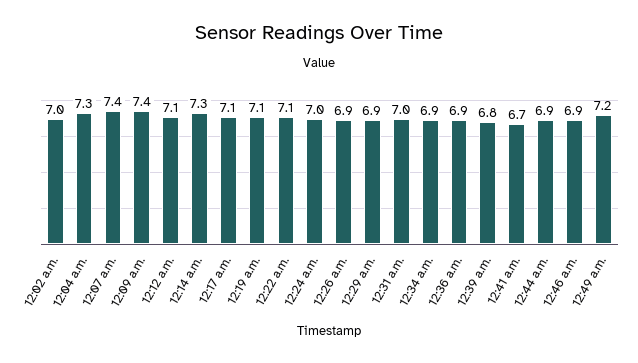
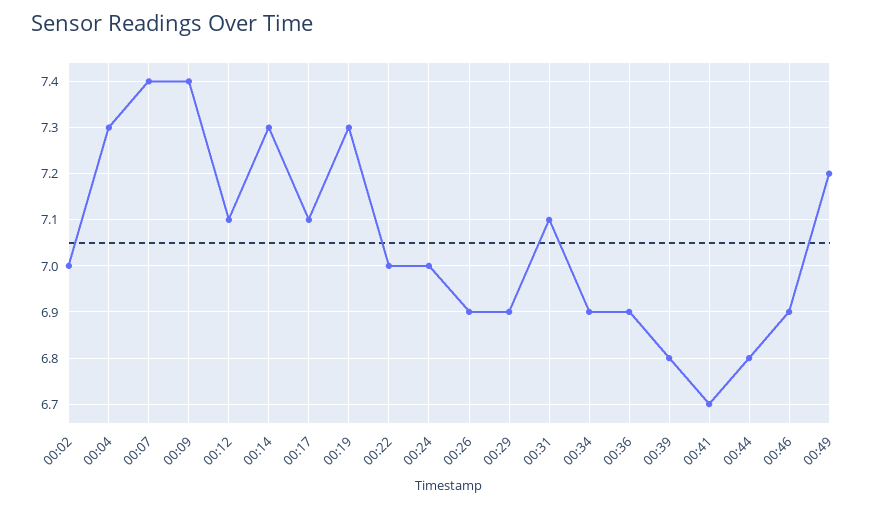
  {
    "12:02 a.m.": 7,
    "12:04 a.m.": 7.3,
    "12:07 a.m.": 7.4,
    "12:09 a.m.": 7.4,
    "12:12 a.m.": 7.1,
    "12:14 a.m.": 7.3,
    "12:17 a.m.": 7.1,
-   "12:19 a.m.": 7.1,
+   "12:19 a.m.": 7.3,
-   "12:22 a.m.": 7.1,
+   "12:22 a.m.": 7,
    "12:24 a.m.": 7,
    "12:26 a.m.": 6.9,
    "12:29 a.m.": 6.9,
-   "12:31 a.m.": 7,
+   "12:31 a.m.": 7.1,
    "12:34 a.m.": 6.9,
    "12:36 a.m.": 6.9,
    "12:39 a.m.": 6.8,
    "12:41 a.m.": 6.7,
-   "12:44 a.m.": 6.9,
+   "12:44 a.m.": 6.8,
    "12:46 a.m.": 6.9,
    "12:49 a.m.": 7.2
  }

